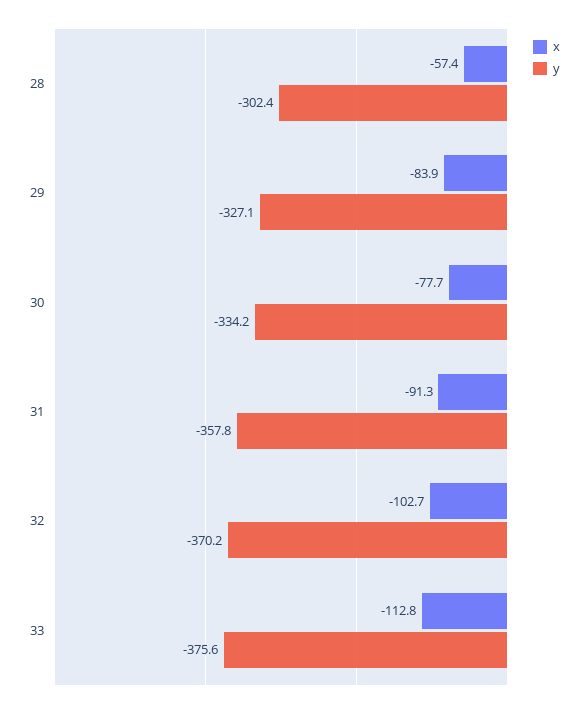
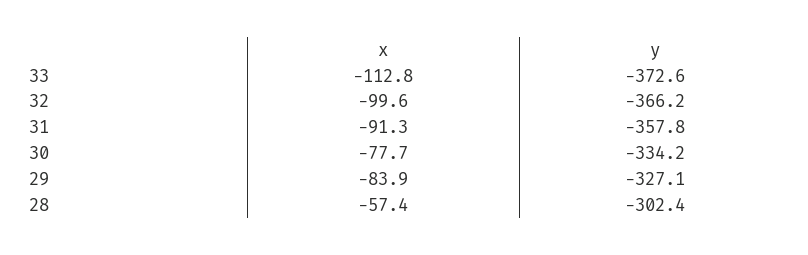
  {
    "x": {
      "28": -57.4,
      "29": -83.9,
      "30": -77.7,
      "31": -91.3,
-     "32": -102.7,
+     "32": -99.6,
      "33": -112.8
    },
    "y": {
      "28": -302.4,
      "29": -327.1,
      "30": -334.2,
      "31": -357.8,
-     "32": -370.2,
+     "32": -366.2,
-     "33": -375.6
+     "33": -372.6
    }
  }

